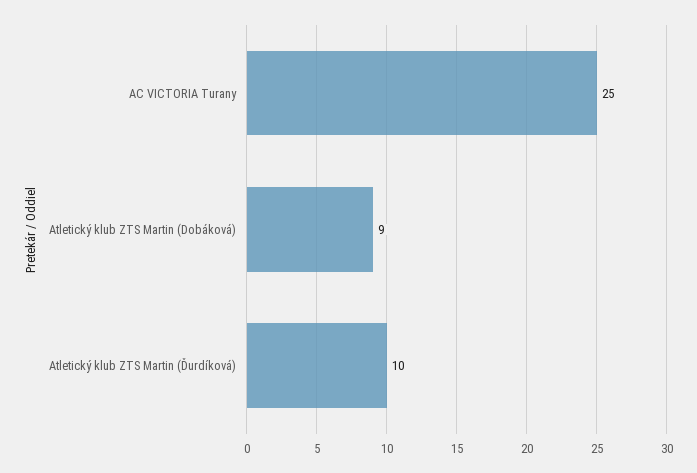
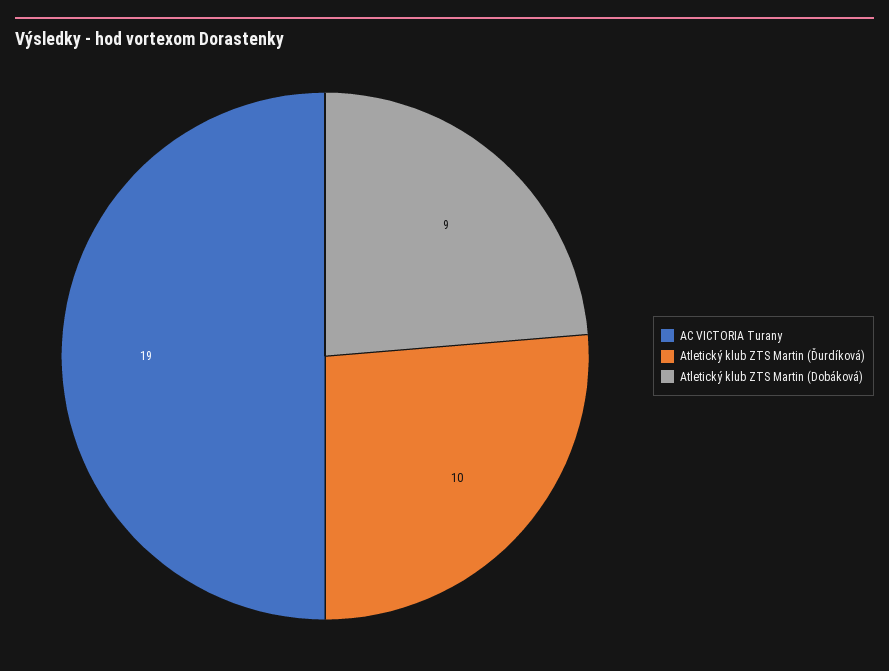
  {
-   "AC VICTORIA Turany": 25,
+   "AC VICTORIA Turany": 19,
    "Atletický klub ZTS Martin (Dobáková)": 9,
    "Atletický klub ZTS Martin (Ďurdíková)": 10
  }

